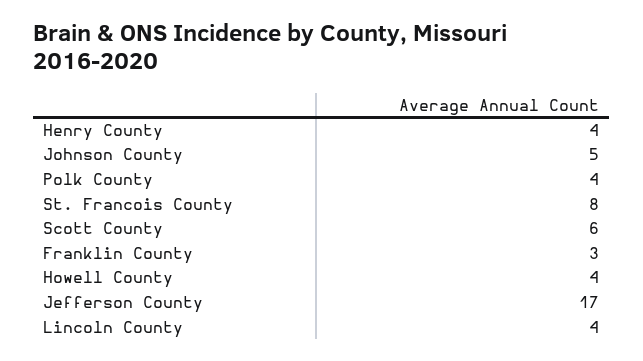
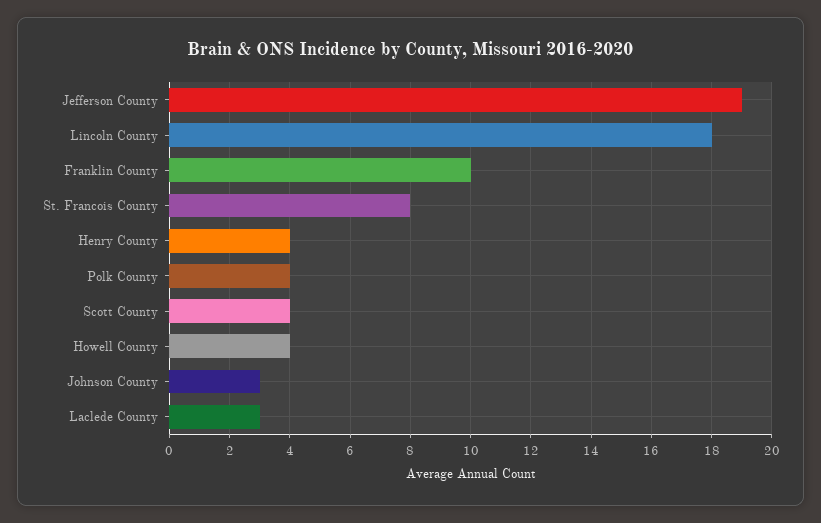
  {
    "Henry County": 4,
-   "Johnson County": 5,
+   "Johnson County": 3,
    "Polk County": 4,
    "St. Francois County": 8,
-   "Scott County": 6,
+   "Scott County": 4,
-   "Franklin County": 3,
+   "Franklin County": 10,
    "Howell County": 4,
-   "Jefferson County": 17,
+   "Jefferson County": 19,
-   "Lincoln County": 4
+   "Lincoln County": 18,
+   "Laclede County": 3
  }

